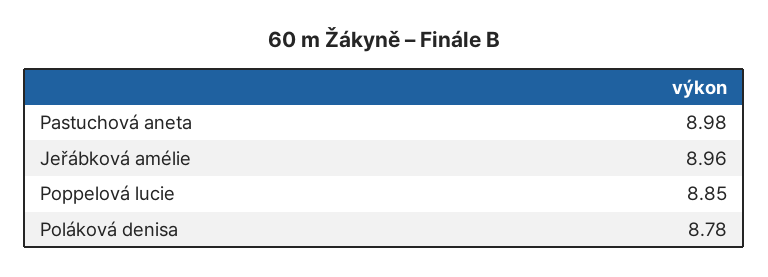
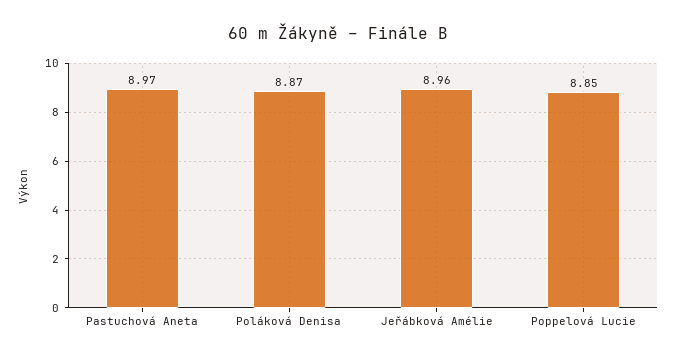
  {
-   "Pastuchová aneta": 8.98,
+   "Pastuchová aneta": 8.97,
    "Jeřábková amélie": 8.96,
    "Poppelová lucie": 8.85,
-   "Poláková denisa": 8.78
+   "Poláková denisa": 8.87
  }

